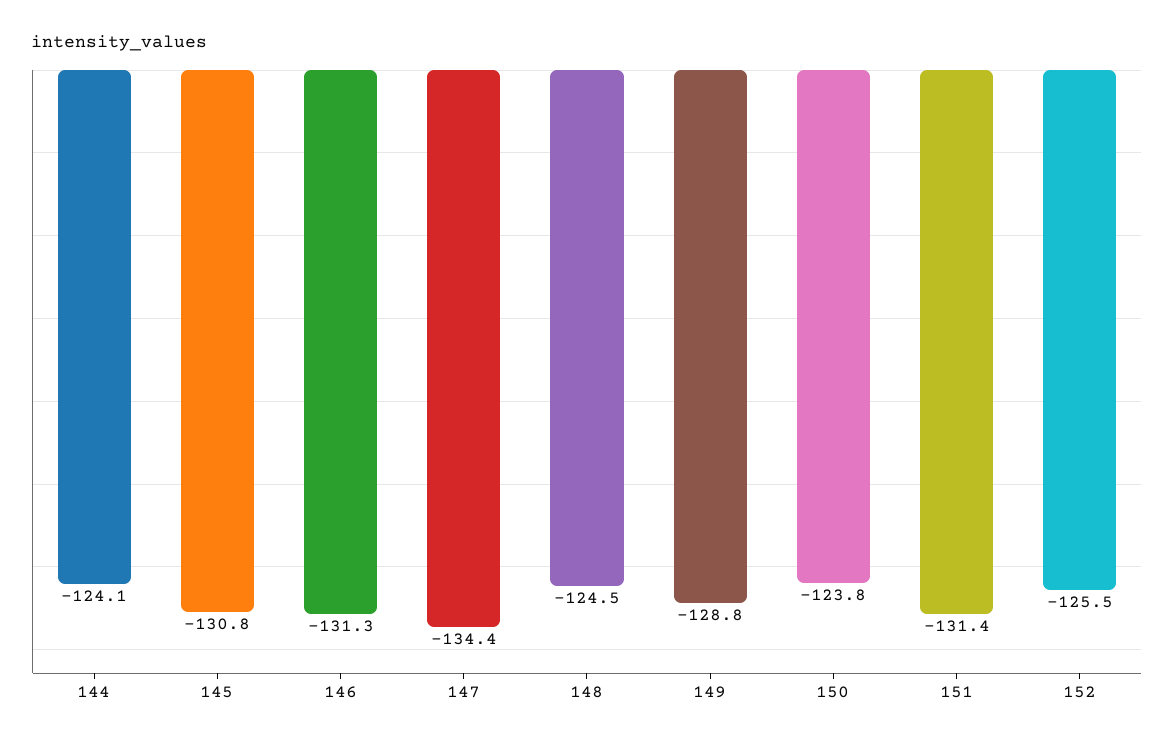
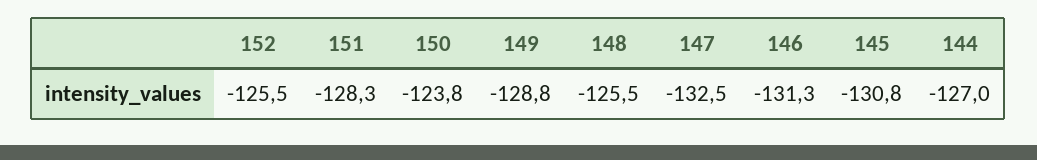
  {
-   "144": -124.1,
+   "144": -127,
    "145": -130.8,
    "146": -131.3,
-   "147": -134.4,
+   "147": -132.5,
-   "148": -124.5,
+   "148": -125.5,
    "149": -128.8,
    "150": -123.8,
-   "151": -131.4,
+   "151": -128.3,
    "152": -125.5
  }

